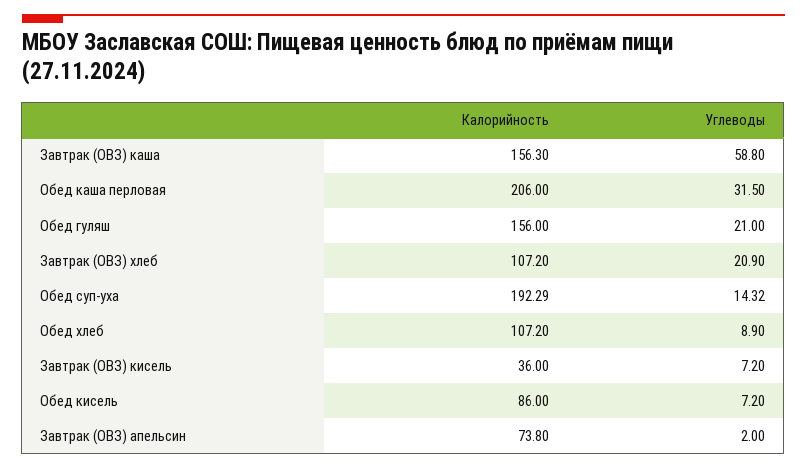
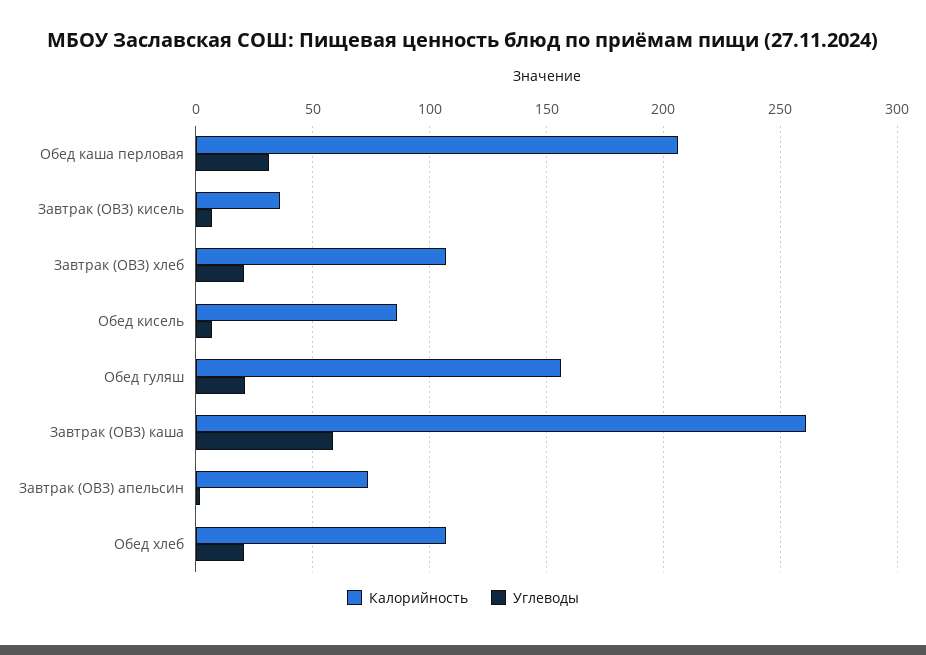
  {
    "Калорийность": {
-     "Завтрак (ОВЗ) каша": 156.3,
+     "Завтрак (ОВЗ) каша": 260,
      "Обед каша перловая": 206,
      "Обед гуляш": 156,
      "Завтрак (ОВЗ) хлеб": 107.2,
-     "Обед суп-уха": 192.29,
      "Обед хлеб": 107.2,
      "Завтрак (ОВЗ) кисель": 36,
      "Обед кисель": 86,
      "Завтрак (ОВЗ) апельсин": 73.8
    },
    "Углеводы": {
      "Завтрак (ОВЗ) каша": 58.8,
      "Обед каша перловая": 31.5,
      "Обед гуляш": 21,
      "Завтрак (ОВЗ) хлеб": 20.9,
-     "Обед суп-уха": 14.32,
-     "Обед хлеб": 8.9,
+     "Обед хлеб": 20,
      "Завтрак (ОВЗ) кисель": 7.2,
      "Обед кисель": 7.2,
      "Завтрак (ОВЗ) апельсин": 2
    }
  }

